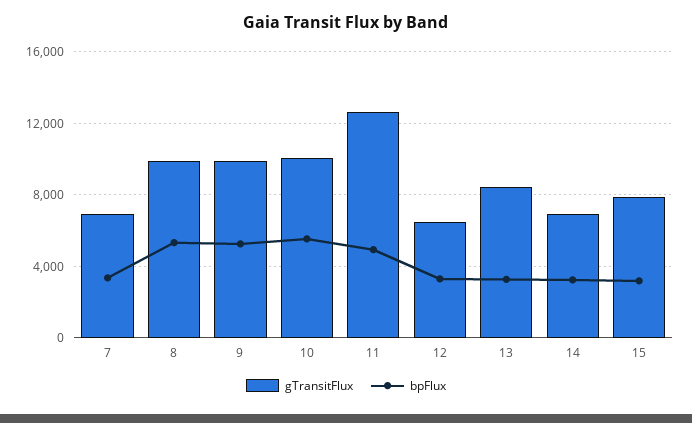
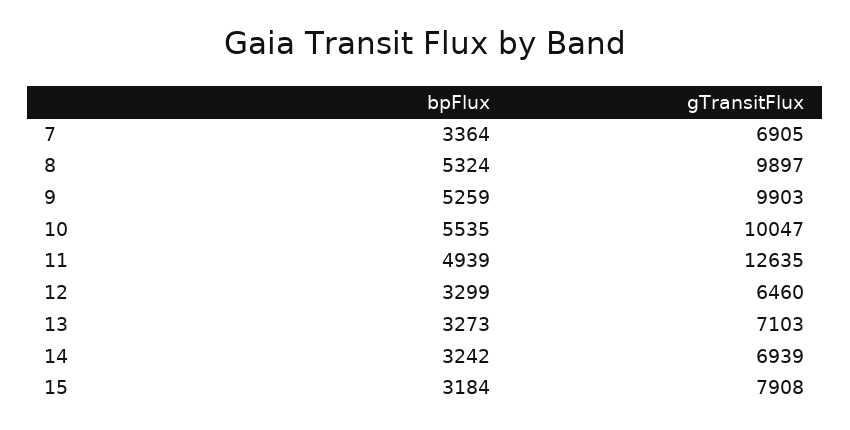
  {
    "gTransitFlux": {
      "7": 6905,
      "8": 9897,
      "9": 9903,
      "10": 10047,
      "11": 12635,
      "12": 6460,
-     "13": 8500,
+     "13": 7103,
      "14": 6939,
      "15": 7908
    },
    "bpFlux": {
      "7": 3364,
      "8": 5324,
      "9": 5259,
      "10": 5535,
      "11": 4939,
      "12": 3299,
      "13": 3273,
      "14": 3242,
      "15": 3184
    }
  }

